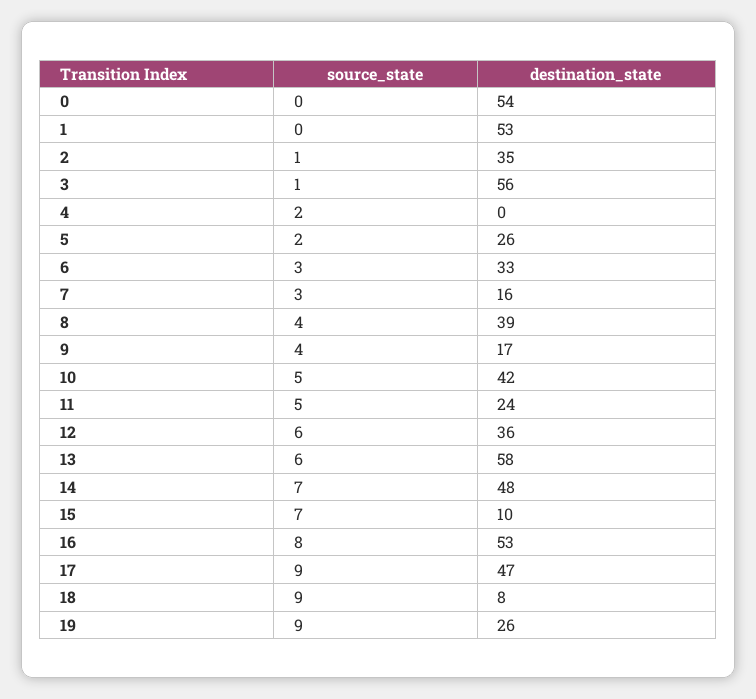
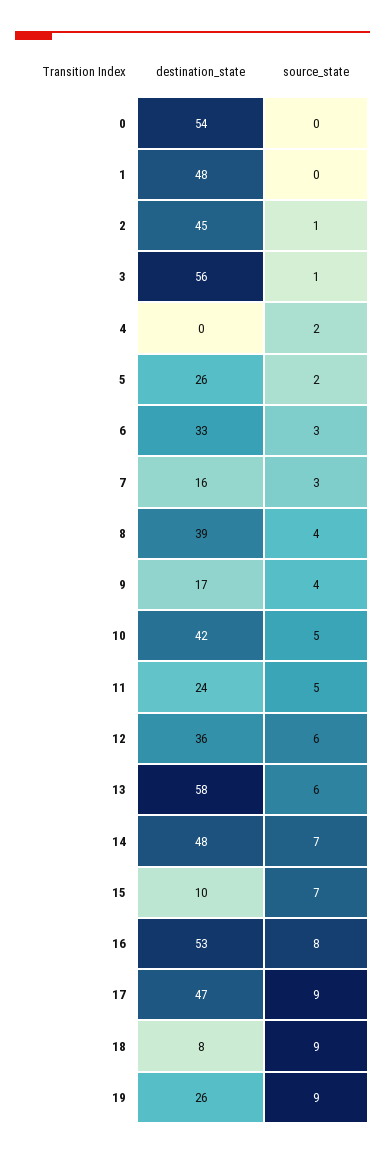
  {
    "source_state": {
      "0": 0,
      "1": 0,
      "2": 1,
      "3": 1,
      "4": 2,
      "5": 2,
      "6": 3,
      "7": 3,
      "8": 4,
      "9": 4,
      "10": 5,
      "11": 5,
      "12": 6,
      "13": 6,
      "14": 7,
      "15": 7,
      "16": 8,
      "17": 9,
      "18": 9,
      "19": 9
    },
    "destination_state": {
      "0": 54,
-     "1": 53,
+     "1": 48,
-     "2": 35,
+     "2": 45,
      "3": 56,
      "4": 0,
      "5": 26,
      "6": 33,
      "7": 16,
      "8": 39,
      "9": 17,
      "10": 42,
      "11": 24,
      "12": 36,
      "13": 58,
      "14": 48,
      "15": 10,
      "16": 53,
      "17": 47,
      "18": 8,
      "19": 26
    }
  }

